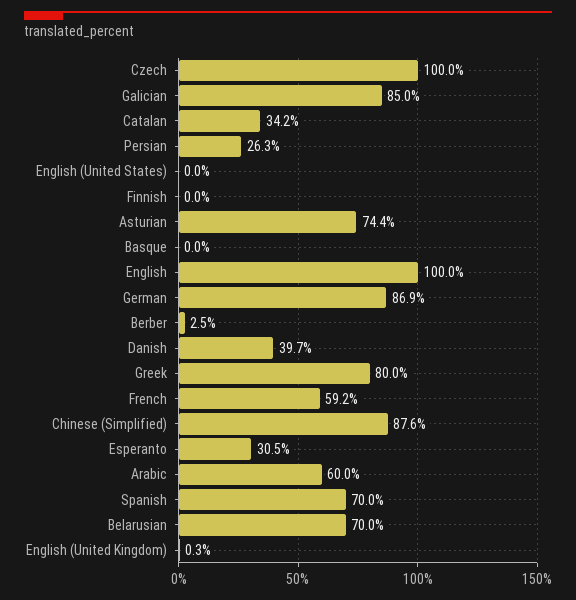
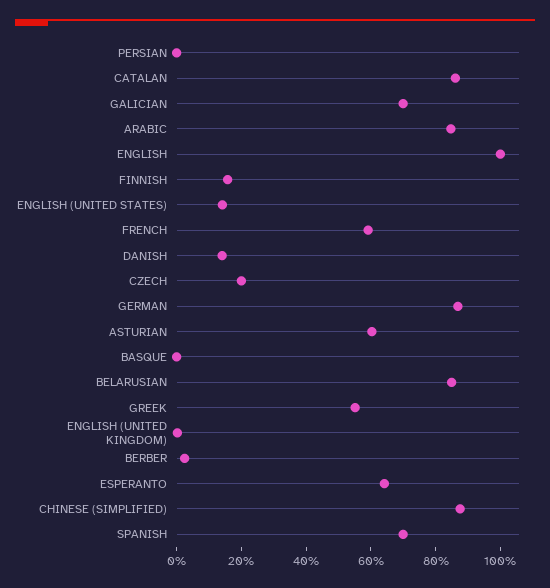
  {
-   "Czech": 100,
+   "Czech": 20,
-   "Galician": 85,
+   "Galician": 70,
-   "Catalan": 34.2,
+   "Catalan": 85,
-   "Persian": 26.3,
+   "Persian": 0,
-   "English (United States)": 0,
+   "English (United States)": 15,
-   "Finnish": 0,
+   "Finnish": 15,
-   "Asturian": 74.4,
+   "Asturian": 60,
    "Basque": 0,
    "English": 100,
    "German": 86.9,
    "Berber": 2.5,
-   "Danish": 39.7,
+   "Danish": 15,
-   "Greek": 80,
+   "Greek": 55,
    "French": 59.2,
    "Chinese (Simplified)": 87.6,
-   "Esperanto": 30.5,
+   "Esperanto": 65,
-   "Arabic": 60,
+   "Arabic": 85,
    "Spanish": 70,
-   "Belarusian": 70,
+   "Belarusian": 85,
    "English (United Kingdom)": 0.3
  }

